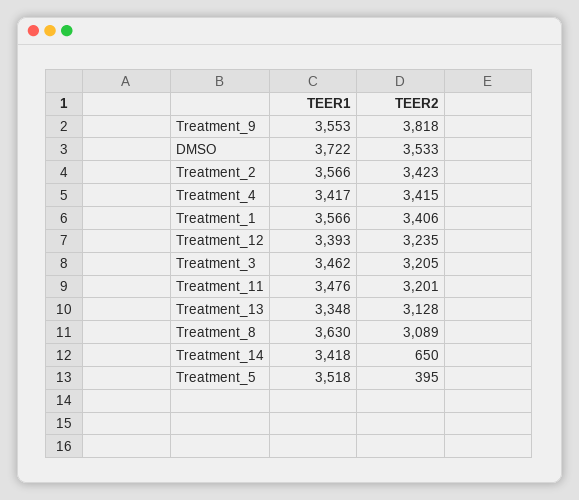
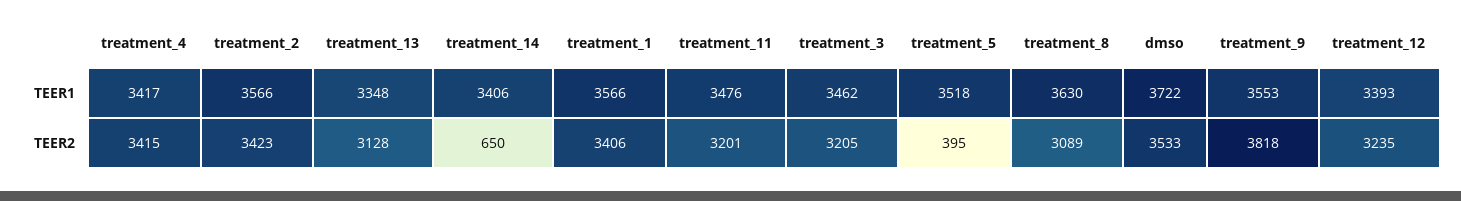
  {
    "TEER1": {
      "Treatment_9": 3553,
      "DMSO": 3722,
      "Treatment_2": 3566,
      "Treatment_4": 3417,
      "Treatment_1": 3566,
      "Treatment_12": 3393,
      "Treatment_3": 3462,
      "Treatment_11": 3476,
      "Treatment_13": 3348,
      "Treatment_8": 3630,
-     "Treatment_14": 3418,
+     "Treatment_14": 3406,
      "Treatment_5": 3518
    },
    "TEER2": {
      "Treatment_9": 3818,
      "DMSO": 3533,
      "Treatment_2": 3423,
      "Treatment_4": 3415,
      "Treatment_1": 3406,
      "Treatment_12": 3235,
      "Treatment_3": 3205,
      "Treatment_11": 3201,
      "Treatment_13": 3128,
      "Treatment_8": 3089,
      "Treatment_14": 650,
      "Treatment_5": 395
    }
  }

